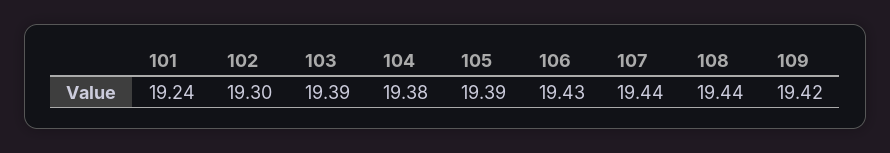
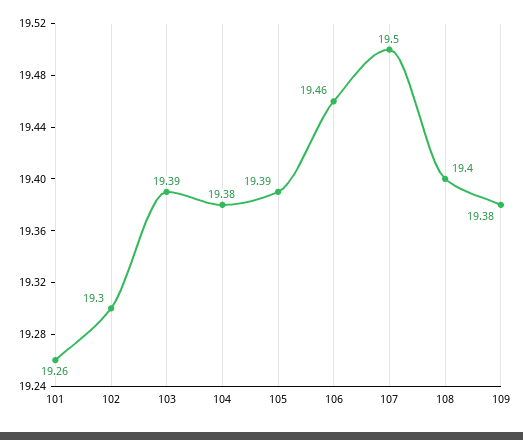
  {
-   "101": 19.24,
+   "101": 19.26,
    "102": 19.3,
    "103": 19.39,
    "104": 19.38,
    "105": 19.39,
-   "106": 19.43,
+   "106": 19.46,
-   "107": 19.44,
+   "107": 19.5,
-   "108": 19.44,
+   "108": 19.4,
-   "109": 19.42
+   "109": 19.38
  }

